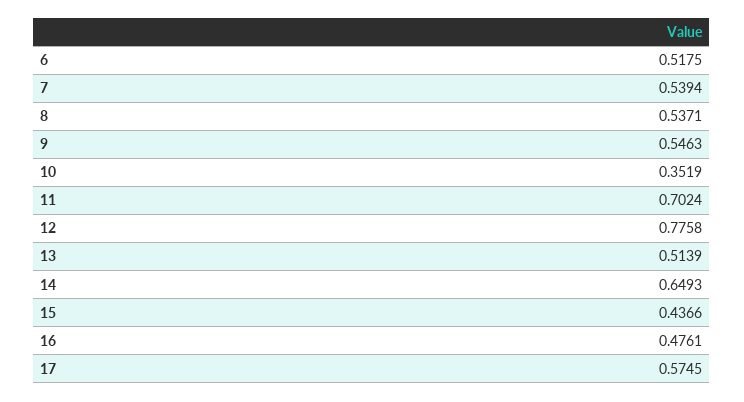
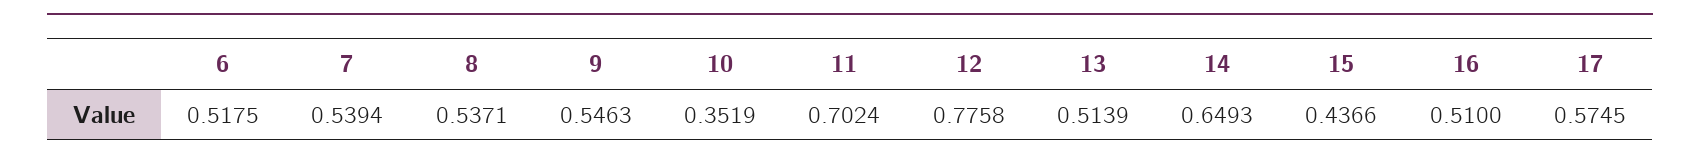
  {
    "6": 0.5175,
    "7": 0.5394,
    "8": 0.5371,
    "9": 0.5463,
    "10": 0.3519,
    "11": 0.7024,
    "12": 0.7758,
    "13": 0.5139,
    "14": 0.6493,
    "15": 0.4366,
-   "16": 0.4761,
+   "16": 0.51,
    "17": 0.5745
  }

